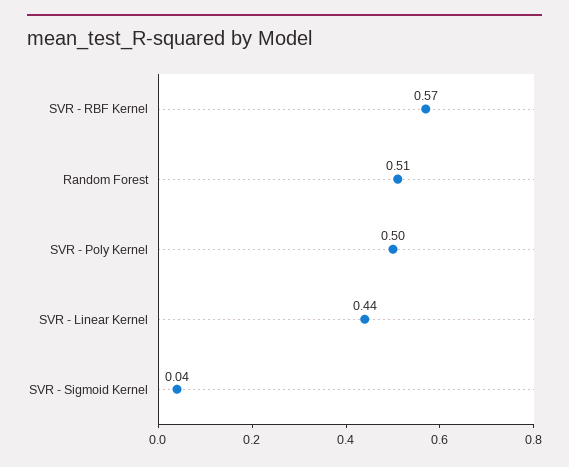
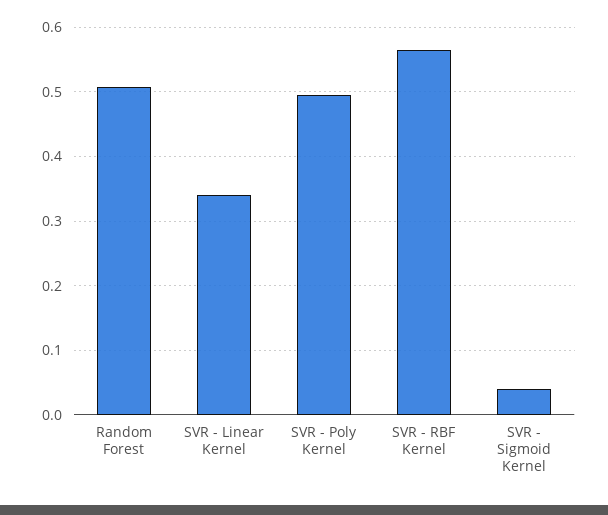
  {
    "SVR - RBF Kernel": 0.57,
    "Random Forest": 0.51,
    "SVR - Poly Kernel": 0.5,
-   "SVR - Linear Kernel": 0.44,
+   "SVR - Linear Kernel": 0.34,
    "SVR - Sigmoid Kernel": 0.04
  }

